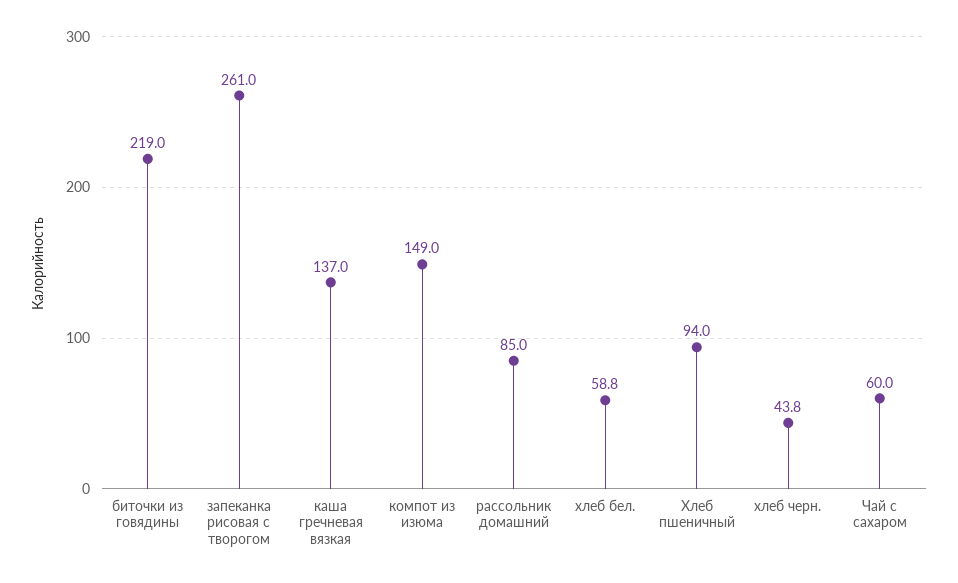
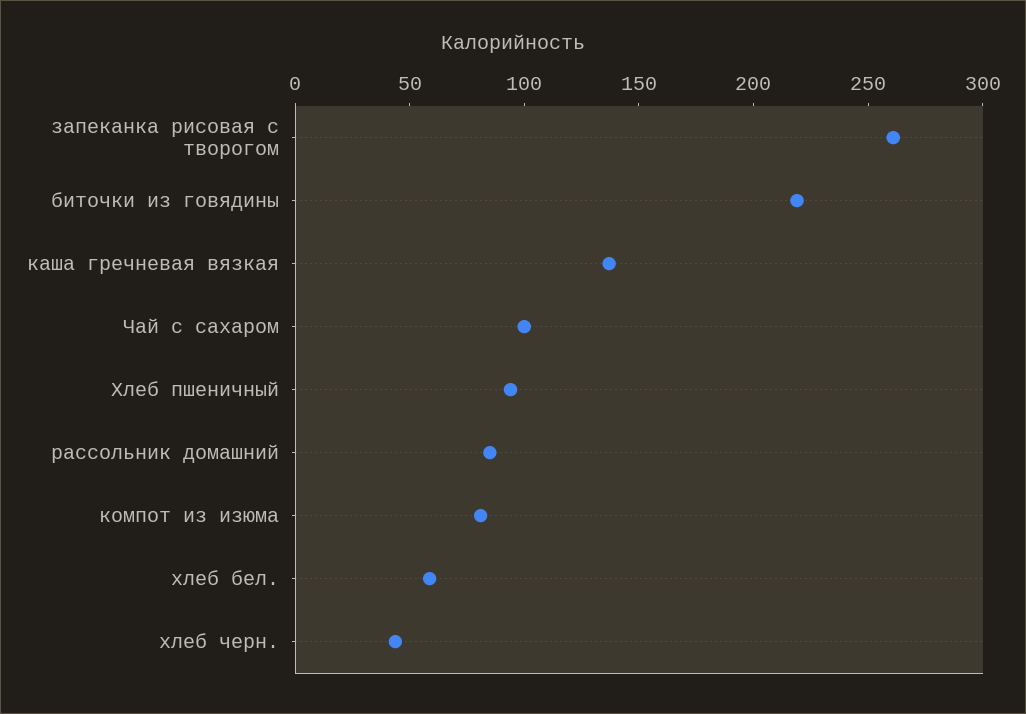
  {
    "биточки из говядины": 219,
    "запеканка рисовая с творогом": 261,
    "каша гречневая вязкая": 137,
-   "компот из изюма": 149,
+   "компот из изюма": 80,
    "рассольник домашний": 85,
    "хлеб бел.": 58.8,
    "Хлеб пшеничный": 94,
    "хлеб черн.": 43.8,
-   "Чай с сахаром": 60
+   "Чай с сахаром": 100
  }

